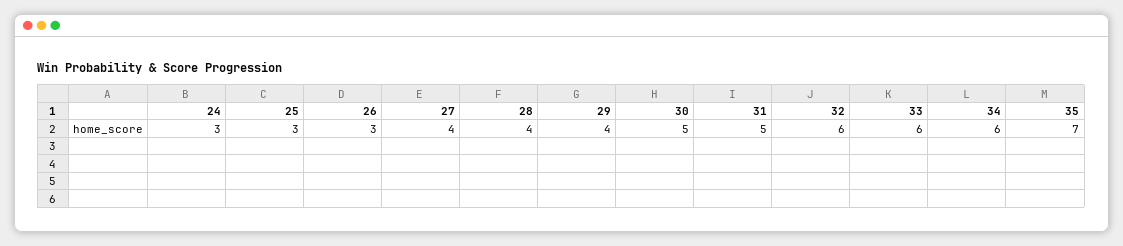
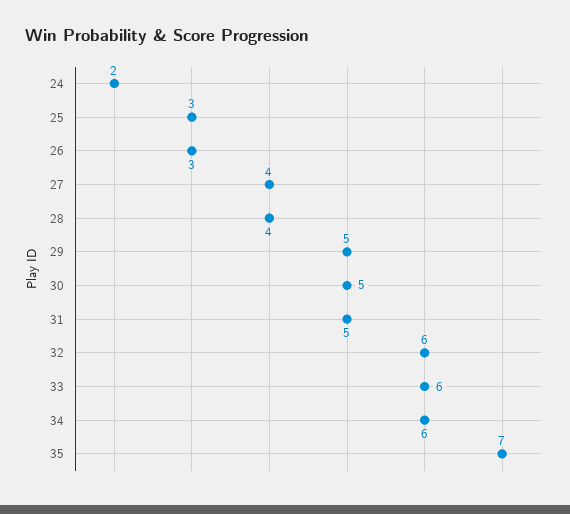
  {
-   "24": 3,
+   "24": 2,
    "25": 3,
    "26": 3,
    "27": 4,
    "28": 4,
-   "29": 4,
+   "29": 5,
    "30": 5,
    "31": 5,
    "32": 6,
    "33": 6,
    "34": 6,
    "35": 7
  }

